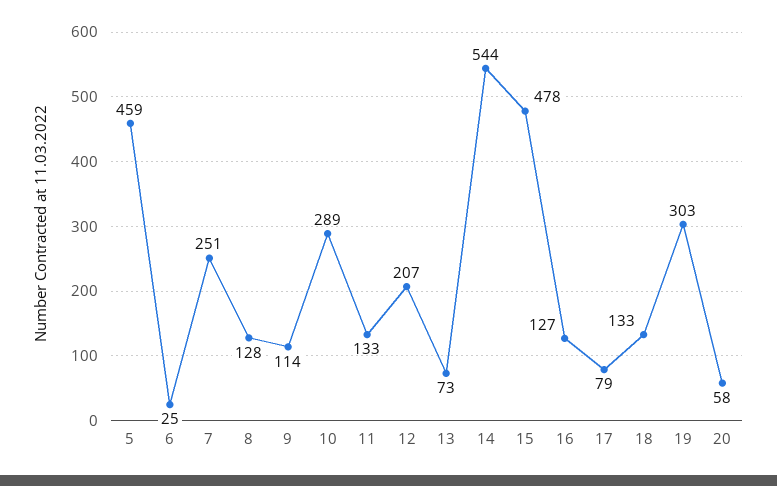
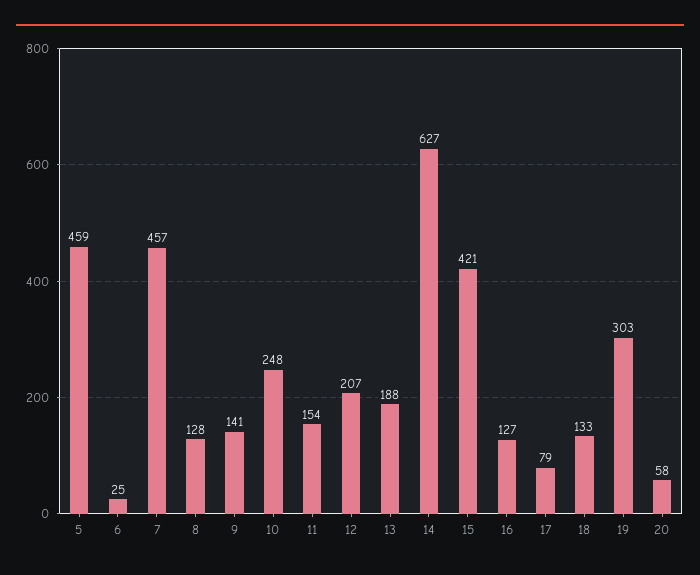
  {
    "5": 459,
    "6": 25,
-   "7": 251,
+   "7": 457,
    "8": 128,
-   "9": 114,
+   "9": 141,
-   "10": 289,
+   "10": 248,
-   "11": 133,
+   "11": 154,
    "12": 207,
-   "13": 73,
+   "13": 188,
-   "14": 544,
+   "14": 627,
-   "15": 478,
+   "15": 421,
    "16": 127,
    "17": 79,
    "18": 133,
    "19": 303,
    "20": 58
  }

